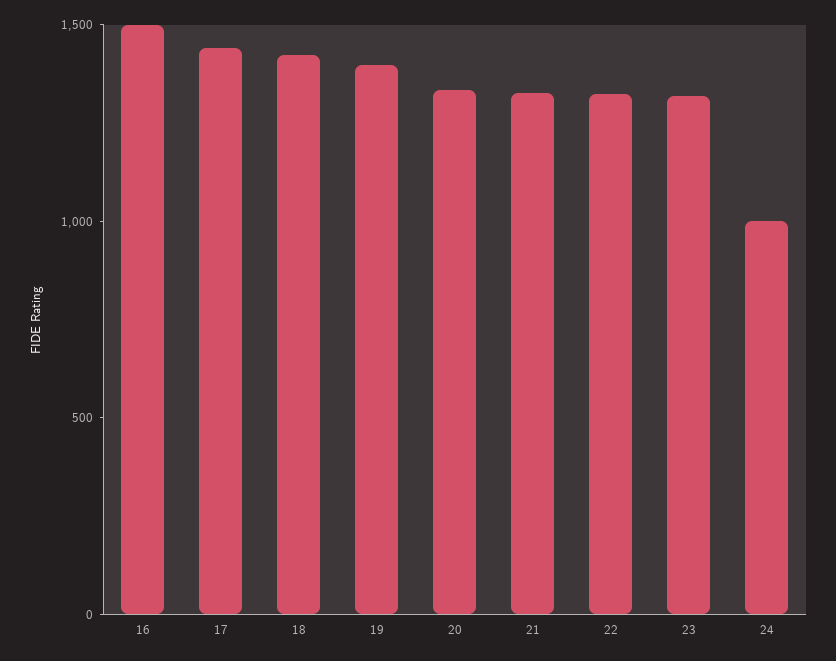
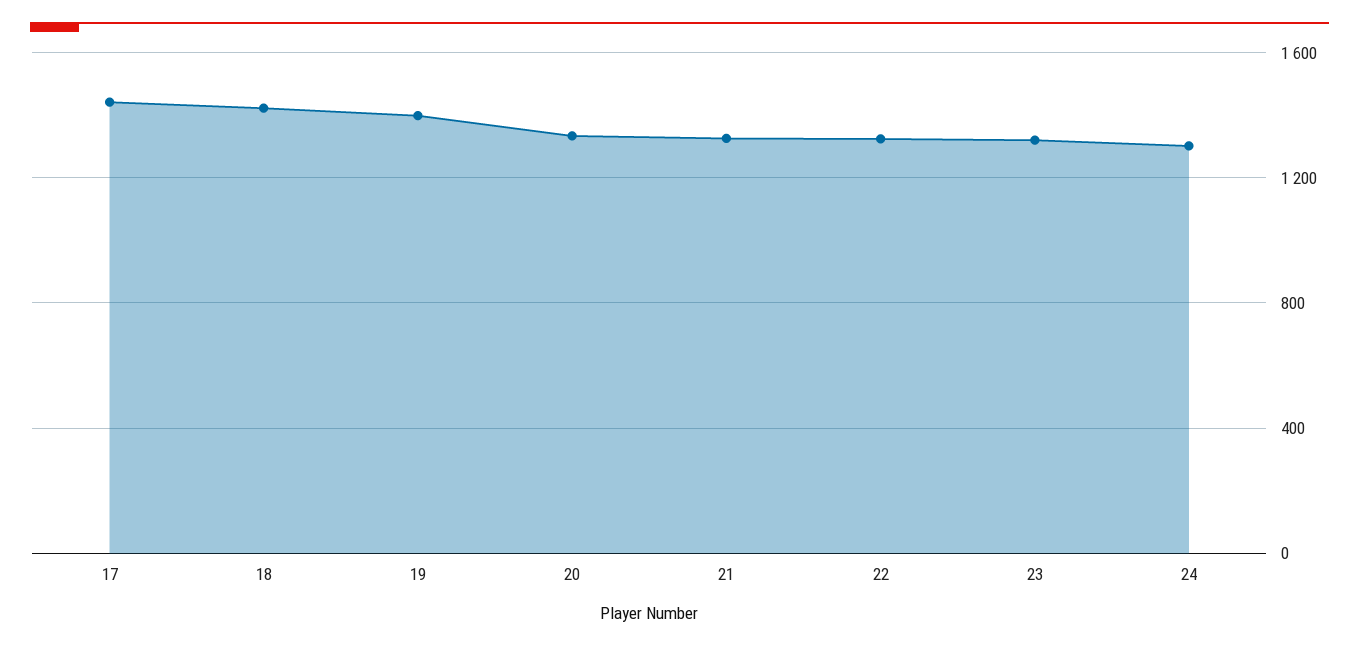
  {
-   "16": 1500,
    "17": 1450,
    "18": 1400,
    "19": 1400,
    "20": 1350,
    "21": 1350,
    "22": 1300,
    "23": 1300,
-   "24": 1000
+   "24": 1300
  }

